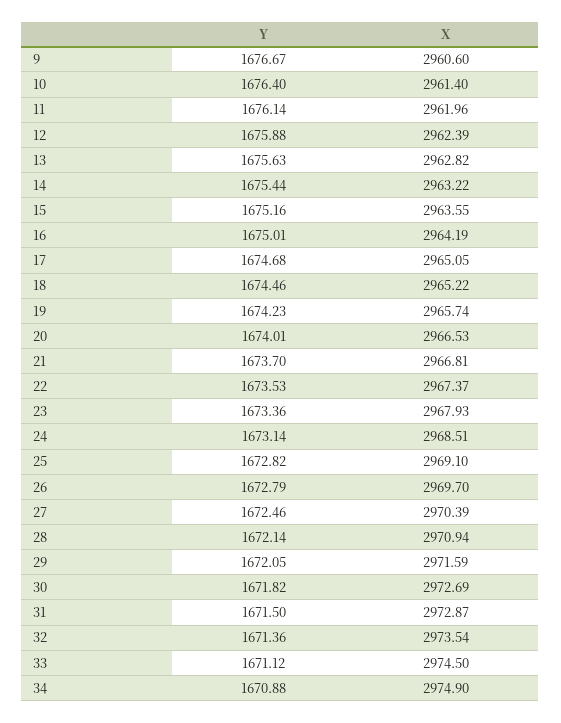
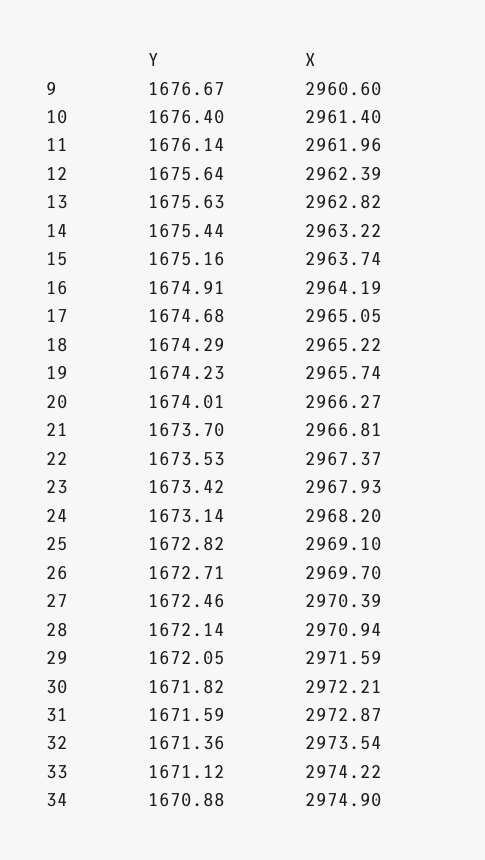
  {
    "Y": {
      "9": 1676.67,
      "10": 1676.4,
      "11": 1676.14,
-     "12": 1675.88,
+     "12": 1675.64,
      "13": 1675.63,
      "14": 1675.44,
      "15": 1675.16,
-     "16": 1675.01,
+     "16": 1674.91,
      "17": 1674.68,
-     "18": 1674.46,
+     "18": 1674.29,
      "19": 1674.23,
      "20": 1674.01,
      "21": 1673.7,
      "22": 1673.53,
-     "23": 1673.36,
+     "23": 1673.42,
      "24": 1673.14,
      "25": 1672.82,
-     "26": 1672.79,
+     "26": 1672.71,
      "27": 1672.46,
      "28": 1672.14,
      "29": 1672.05,
      "30": 1671.82,
-     "31": 1671.5,
+     "31": 1671.59,
      "32": 1671.36,
      "33": 1671.12,
      "34": 1670.88
    },
    "X": {
      "9": 2960.6,
      "10": 2961.4,
      "11": 2961.96,
      "12": 2962.39,
      "13": 2962.82,
      "14": 2963.22,
-     "15": 2963.55,
+     "15": 2963.74,
      "16": 2964.19,
      "17": 2965.05,
      "18": 2965.22,
      "19": 2965.74,
-     "20": 2966.53,
+     "20": 2966.27,
      "21": 2966.81,
      "22": 2967.37,
      "23": 2967.93,
-     "24": 2968.51,
+     "24": 2968.2,
      "25": 2969.1,
      "26": 2969.7,
      "27": 2970.39,
      "28": 2970.94,
      "29": 2971.59,
-     "30": 2972.69,
+     "30": 2972.21,
      "31": 2972.87,
      "32": 2973.54,
-     "33": 2974.5,
+     "33": 2974.22,
      "34": 2974.9
    }
  }

